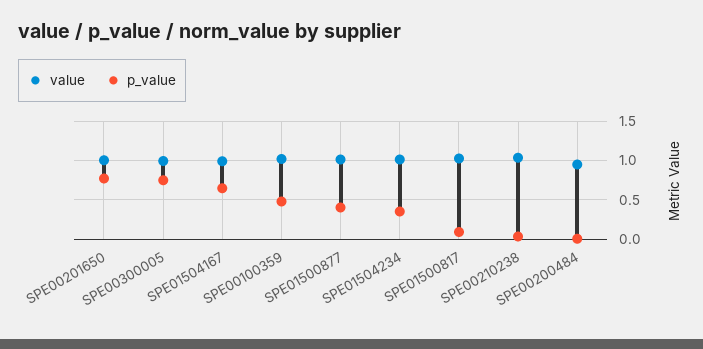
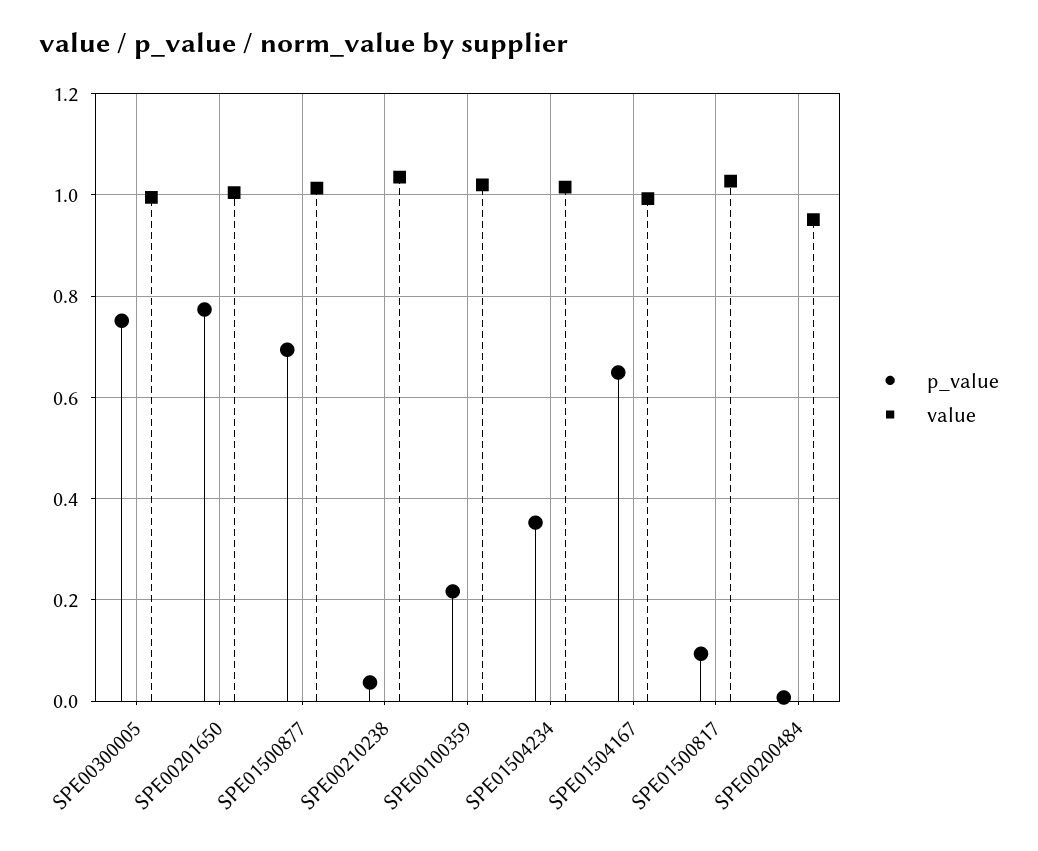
  {
    "value": {
      "SPE00201650": 1,
      "SPE00300005": 1,
      "SPE01504167": 1,
      "SPE00100359": 1.02,
      "SPE01500877": 1.02,
      "SPE01504234": 1.02,
      "SPE01500817": 1.02,
      "SPE00210238": 1.04,
      "SPE00200484": 0.96
    },
    "p_value": {
      "SPE00201650": 0.78,
      "SPE00300005": 0.76,
      "SPE01504167": 0.64,
-     "SPE00100359": 0.5,
+     "SPE00100359": 0.22,
-     "SPE01500877": 0.4,
+     "SPE01500877": 0.7,
      "SPE01504234": 0.36,
      "SPE01500817": 0.1,
      "SPE00210238": 0.04,
      "SPE00200484": 0
    }
  }

